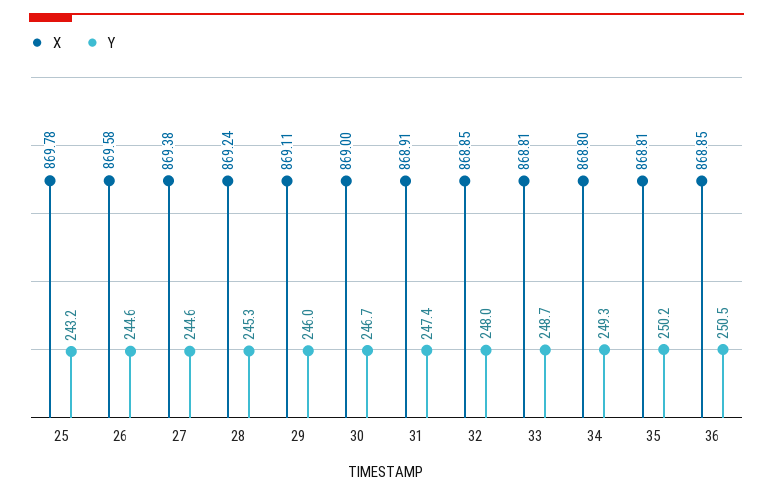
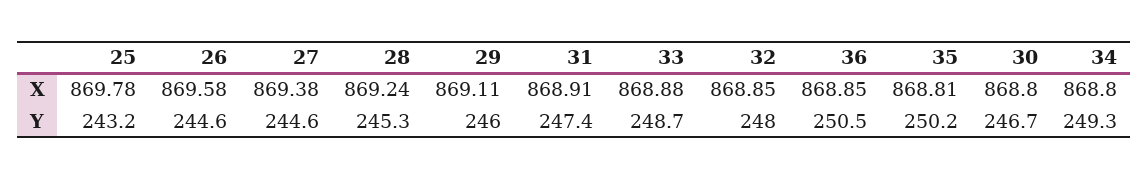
  {
    "X": {
      "25": 869.78,
      "26": 869.58,
      "27": 869.38,
      "28": 869.24,
      "29": 869.11,
-     "30": 869,
+     "30": 868.8,
      "31": 868.91,
      "32": 868.85,
-     "33": 868.81,
+     "33": 868.88,
      "34": 868.8,
      "35": 868.81,
      "36": 868.85
    },
    "Y": {
      "25": 243.2,
      "26": 244.6,
      "27": 244.6,
      "28": 245.3,
      "29": 246,
      "30": 246.7,
      "31": 247.4,
      "32": 248,
      "33": 248.7,
      "34": 249.3,
      "35": 250.2,
      "36": 250.5
    }
  }

